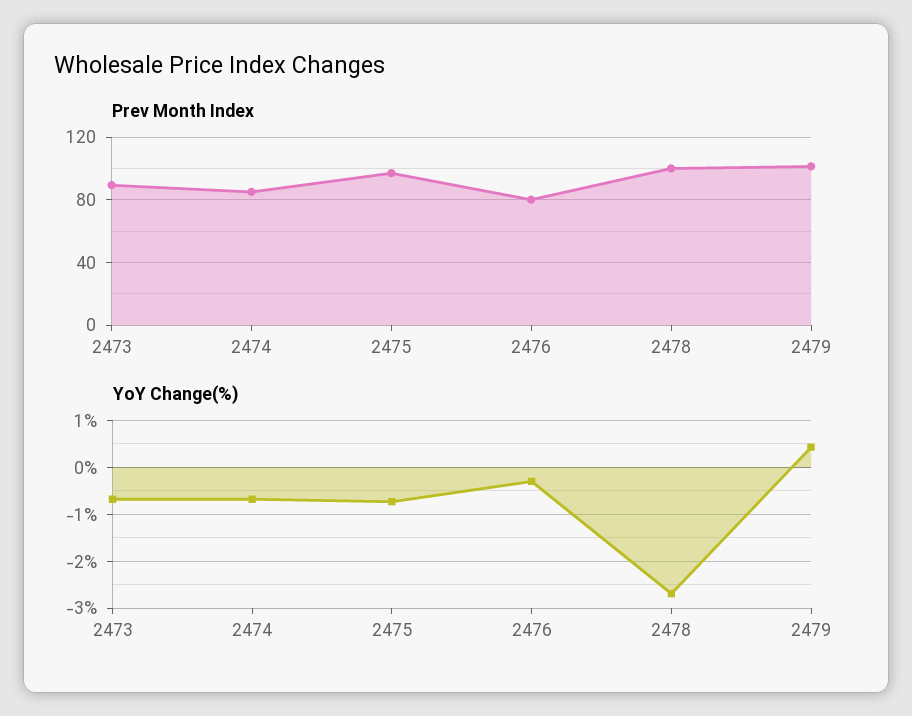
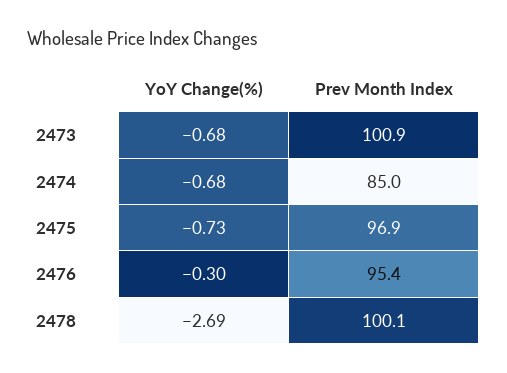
  {
    "Prev Month Index": {
-     "2473": 90,
+     "2473": 100.9,
      "2474": 85,
      "2475": 96.9,
-     "2476": 80,
+     "2476": 95.4,
-     "2478": 100.1,
+     "2478": 100.1
-     "2479": 100
    },
    "YoY Change(%)": {
      "2473": -0.68,
      "2474": -0.68,
      "2475": -0.73,
      "2476": -0.3,
-     "2478": -2.69,
+     "2478": -2.69
-     "2479": 0.4
    }
  }

